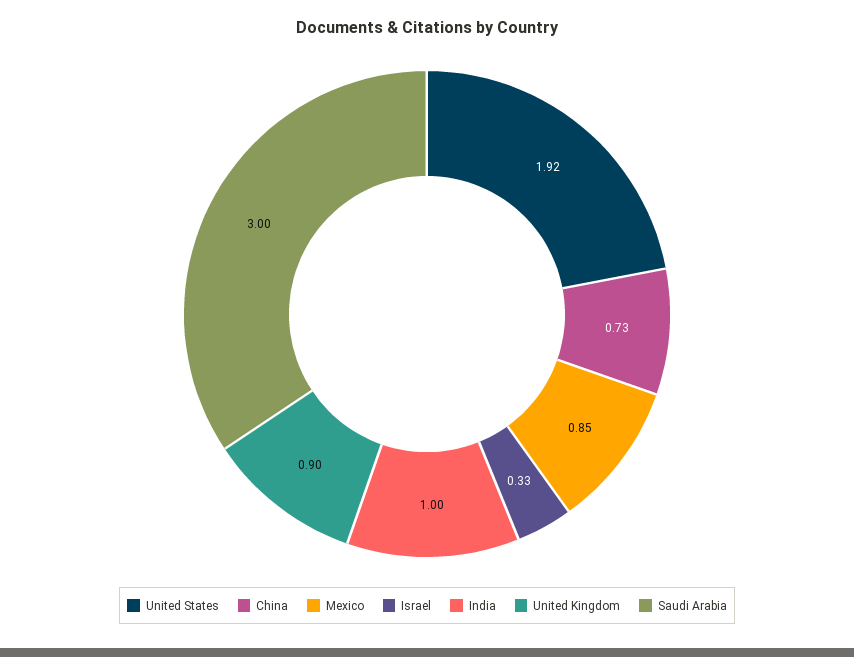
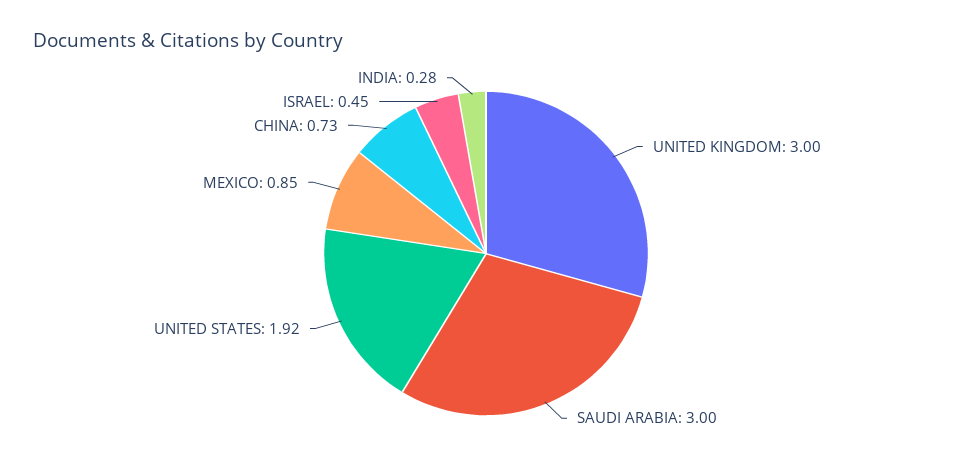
  {
    "United States": 1.92,
    "China": 0.73,
    "Mexico": 0.85,
-   "Israel": 0.33,
+   "Israel": 0.45,
-   "India": 1,
+   "India": 0.28,
-   "United Kingdom": 0.9,
+   "United Kingdom": 3,
    "Saudi Arabia": 3
  }

